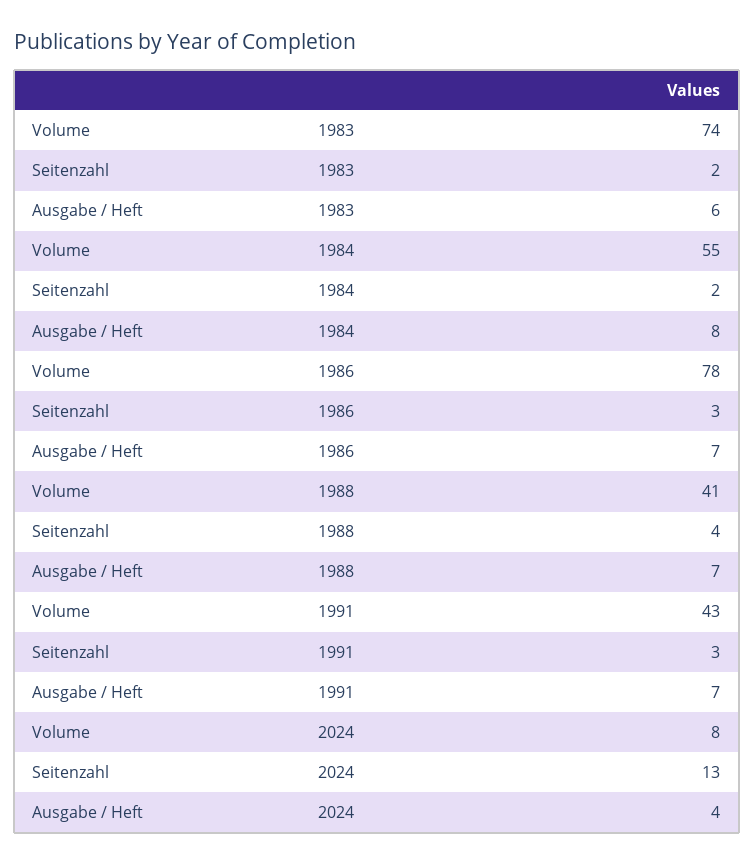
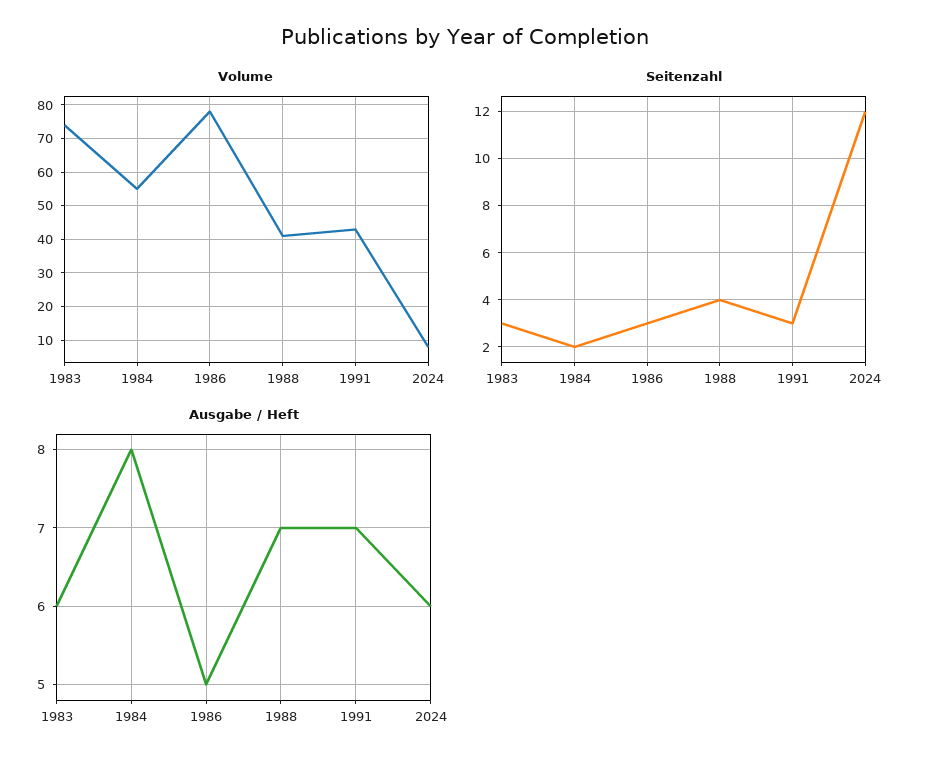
  {
    "Volume": {
      "1983": 74,
      "1984": 55,
      "1986": 78,
      "1988": 41,
      "1991": 43,
      "2024": 8
    },
    "Seitenzahl": {
-     "1983": 2,
+     "1983": 3,
      "1984": 2,
      "1986": 3,
      "1988": 4,
      "1991": 3,
-     "2024": 13
+     "2024": 12
    },
    "Ausgabe / Heft": {
      "1983": 6,
      "1984": 8,
-     "1986": 7,
+     "1986": 5,
      "1988": 7,
      "1991": 7,
-     "2024": 4
+     "2024": 6
    }
  }

